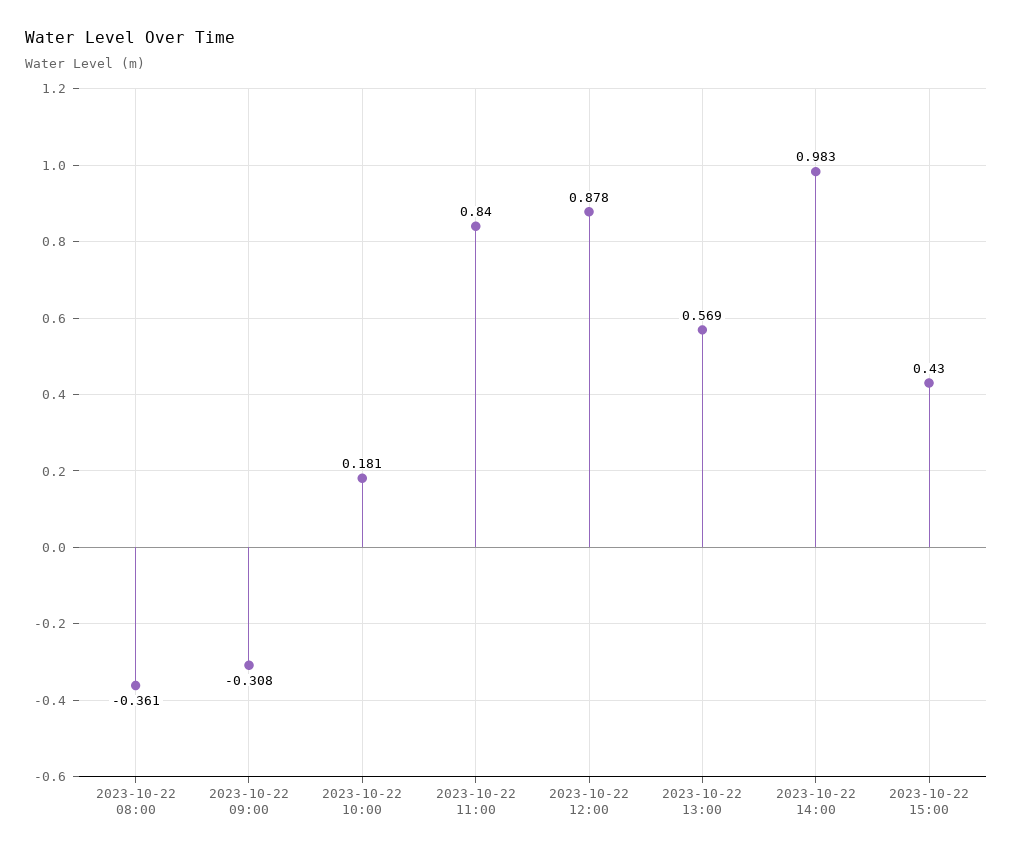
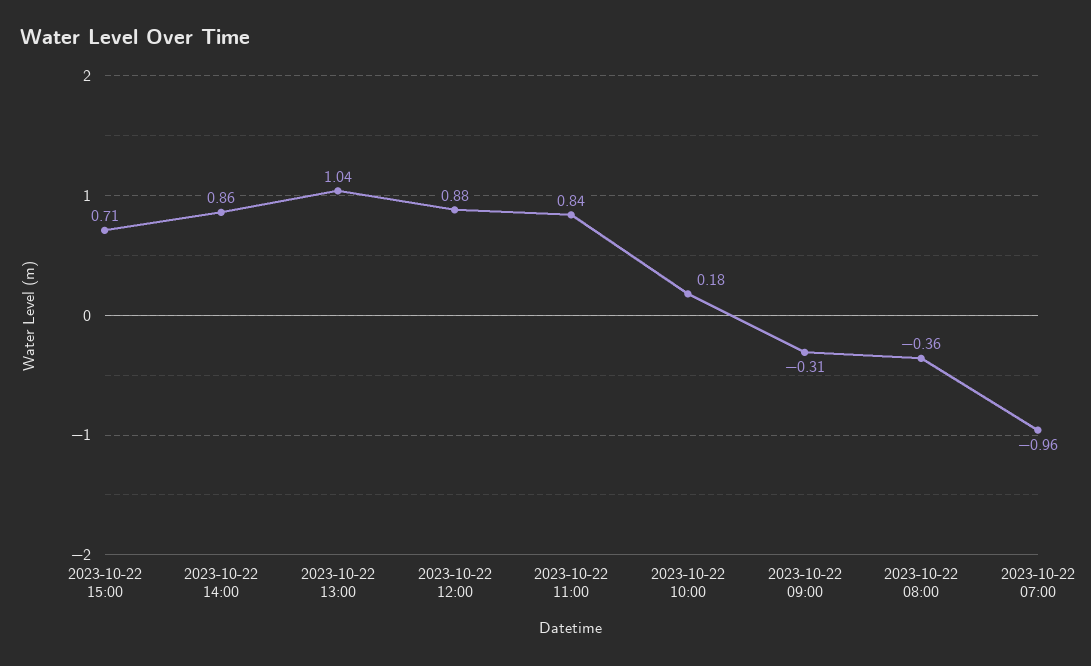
  {
    "2023-10-22 08:00": -0.361,
    "2023-10-22 09:00": -0.308,
    "2023-10-22 10:00": 0.181,
    "2023-10-22 11:00": 0.84,
    "2023-10-22 12:00": 0.878,
-   "2023-10-22 13:00": 0.569,
+   "2023-10-22 13:00": 1.04,
-   "2023-10-22 14:00": 0.983,
+   "2023-10-22 14:00": 0.86,
-   "2023-10-22 15:00": 0.43
+   "2023-10-22 15:00": 0.71,
+   "2023-10-22 07:00": -0.96
  }

